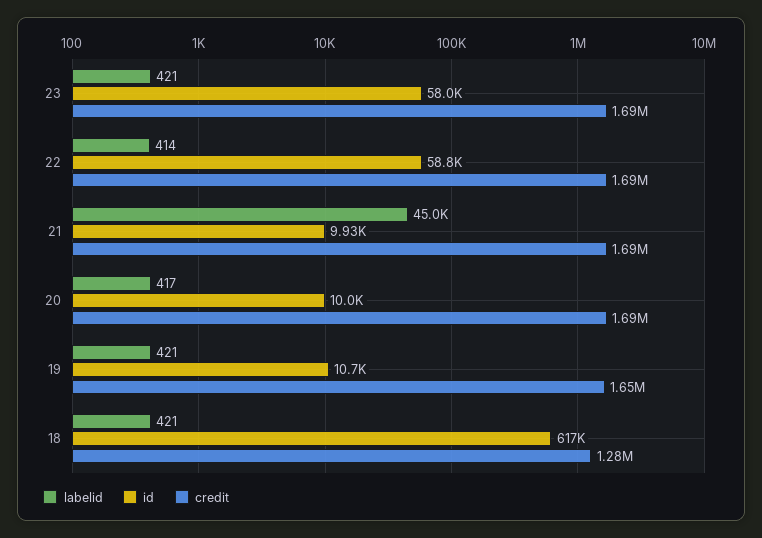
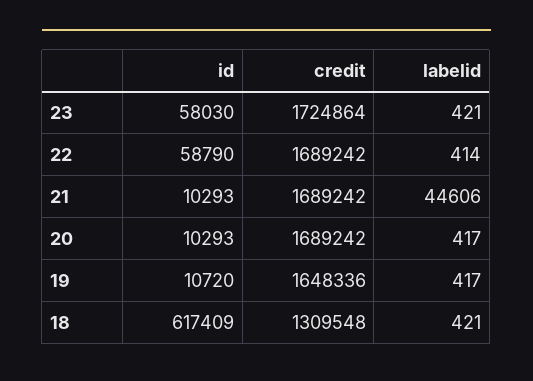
  {
    "labelid": {
      "23": 421,
      "22": 414,
-     "21": 45000,
+     "21": 44606,
      "20": 417,
-     "19": 421,
+     "19": 417,
      "18": 421
    },
    "id": {
      "23": 58030,
      "22": 58790,
-     "21": 9930,
+     "21": 10293,
-     "20": 10000,
+     "20": 10293,
      "19": 10720,
      "18": 617409
    },
    "credit": {
-     "23": 1690000,
+     "23": 1724864,
      "22": 1689242,
      "21": 1689242,
      "20": 1689242,
      "19": 1648336,
-     "18": 1280000
+     "18": 1309548
    }
  }

